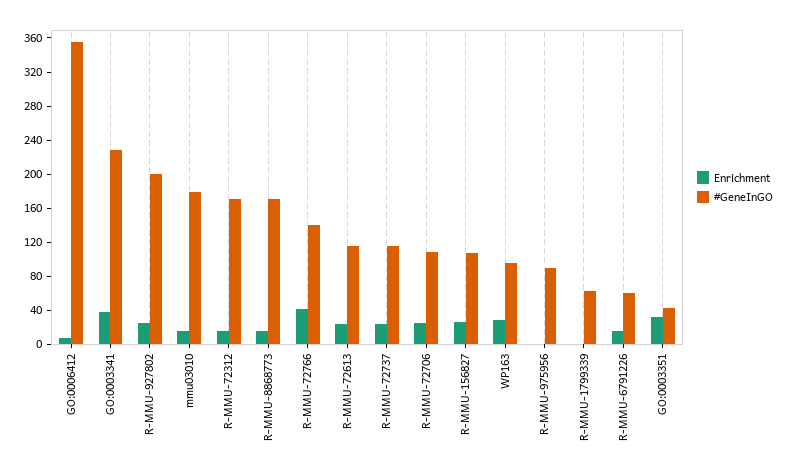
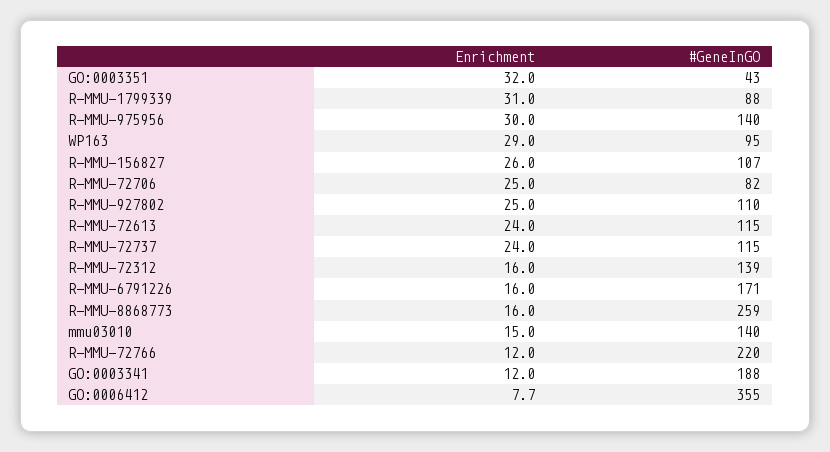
  {
    "Enrichment": {
      "GO:0006412": 7.7,
-     "GO:0003341": 40,
+     "GO:0003341": 12,
      "R-MMU-927802": 25,
      "mmu03010": 15,
      "R-MMU-72312": 16,
      "R-MMU-8868773": 16,
-     "R-MMU-72766": 40,
+     "R-MMU-72766": 12,
      "R-MMU-72613": 24,
      "R-MMU-72737": 24,
      "R-MMU-72706": 25,
      "R-MMU-156827": 26,
      "WP163": 29,
-     "R-MMU-975956": 0,
+     "R-MMU-975956": 30,
-     "R-MMU-1799339": 0,
+     "R-MMU-1799339": 31,
      "R-MMU-6791226": 16,
      "GO:0003351": 32
    },
    "#GeneInGO": {
      "GO:0006412": 355,
-     "GO:0003341": 230,
+     "GO:0003341": 188,
-     "R-MMU-927802": 200,
+     "R-MMU-927802": 110,
-     "mmu03010": 180,
+     "mmu03010": 140,
-     "R-MMU-72312": 170,
+     "R-MMU-72312": 139,
-     "R-MMU-8868773": 170,
+     "R-MMU-8868773": 259,
-     "R-MMU-72766": 140,
+     "R-MMU-72766": 220,
      "R-MMU-72613": 115,
      "R-MMU-72737": 115,
-     "R-MMU-72706": 110,
+     "R-MMU-72706": 82,
      "R-MMU-156827": 107,
      "WP163": 95,
-     "R-MMU-975956": 90,
+     "R-MMU-975956": 140,
-     "R-MMU-1799339": 60,
+     "R-MMU-1799339": 88,
-     "R-MMU-6791226": 60,
+     "R-MMU-6791226": 171,
      "GO:0003351": 43
    }
  }

